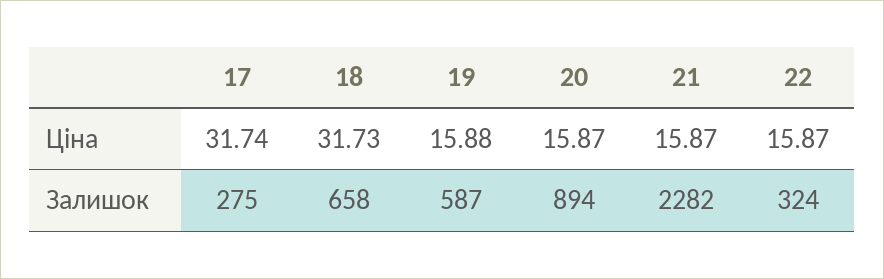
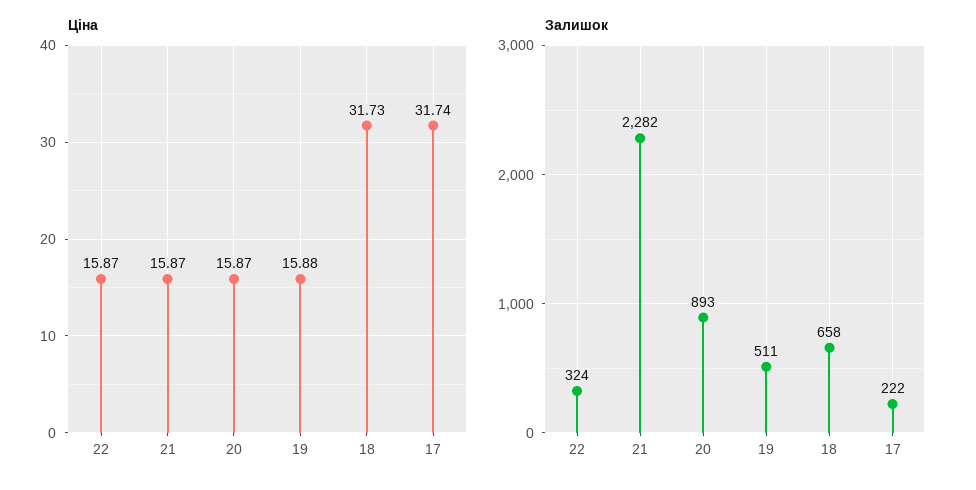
  {
    "Ціна": {
      "17": 31.74,
      "18": 31.73,
      "19": 15.88,
      "20": 15.87,
      "21": 15.87,
      "22": 15.87
    },
    "Залишок": {
-     "17": 275,
+     "17": 222,
      "18": 658,
-     "19": 587,
+     "19": 511,
-     "20": 894,
+     "20": 893,
      "21": 2282,
      "22": 324
    }
  }

